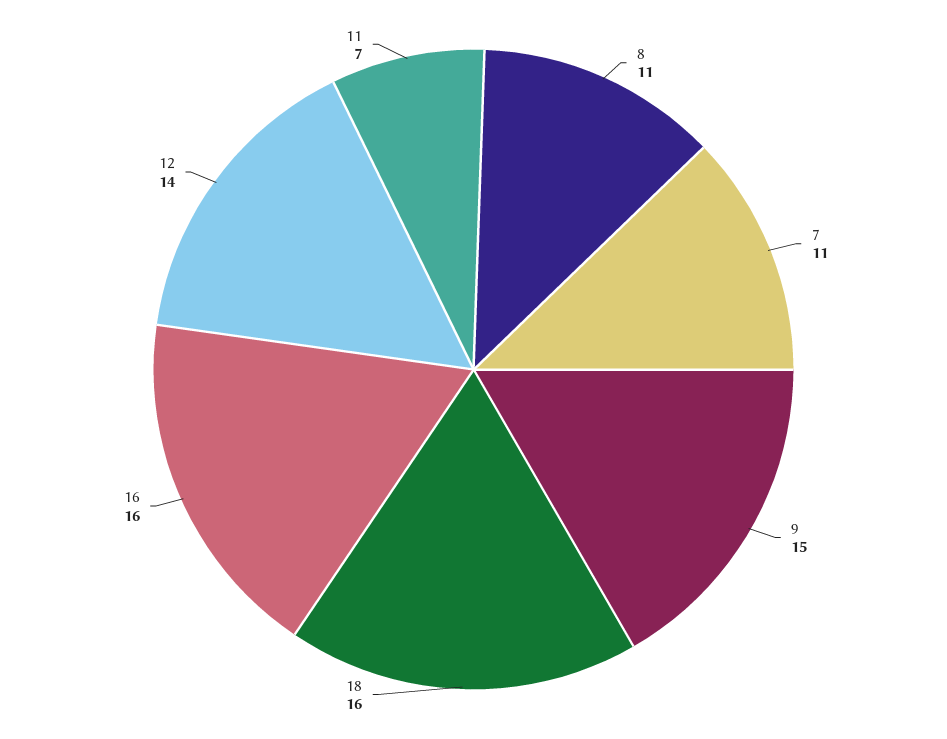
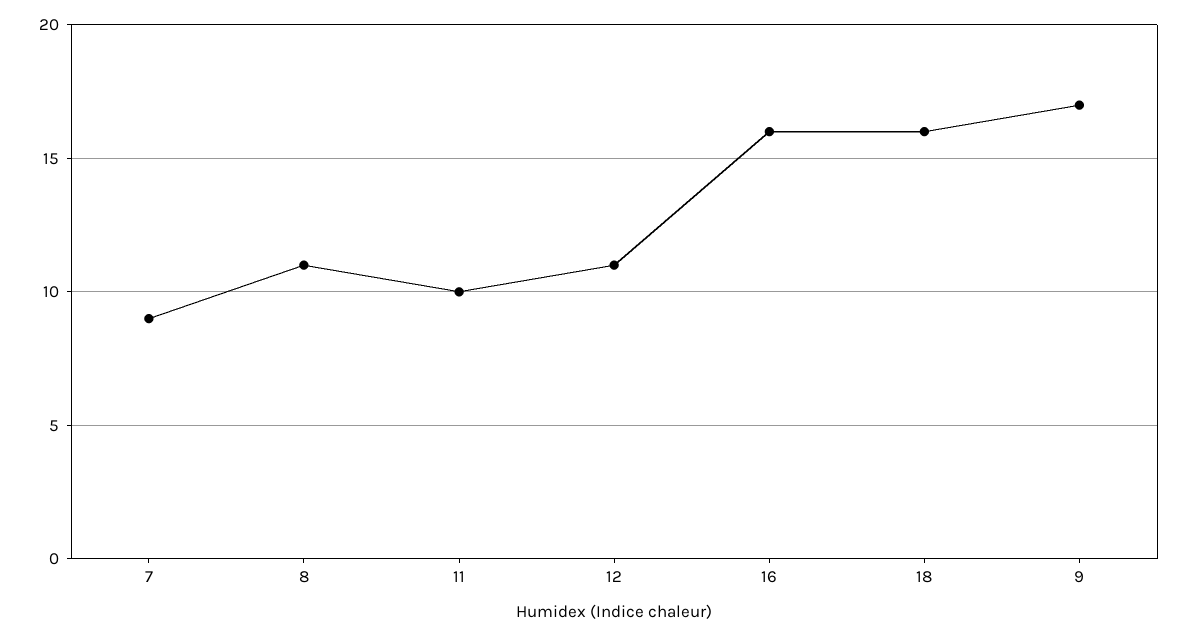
  {
    "8": 11,
-   "7": 11,
+   "7": 9,
-   "9": 15,
+   "9": 17,
    "18": 16,
    "16": 16,
-   "12": 14,
+   "12": 11,
-   "11": 7
+   "11": 10
  }

